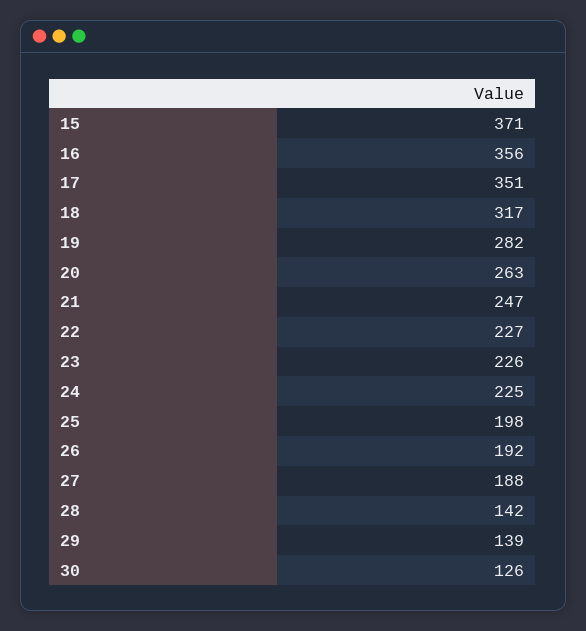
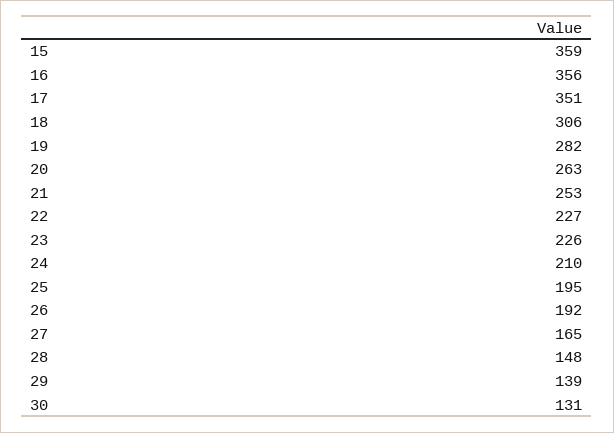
  {
-   "15": 371,
+   "15": 359,
    "16": 356,
    "17": 351,
-   "18": 317,
+   "18": 306,
    "19": 282,
    "20": 263,
-   "21": 247,
+   "21": 253,
    "22": 227,
    "23": 226,
-   "24": 225,
+   "24": 210,
-   "25": 198,
+   "25": 195,
    "26": 192,
-   "27": 188,
+   "27": 165,
-   "28": 142,
+   "28": 148,
    "29": 139,
-   "30": 126
+   "30": 131
  }

